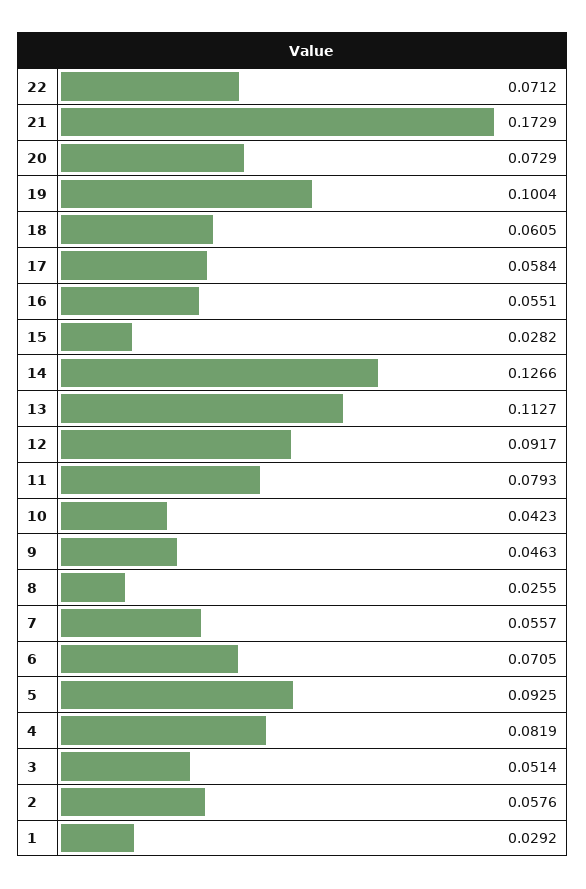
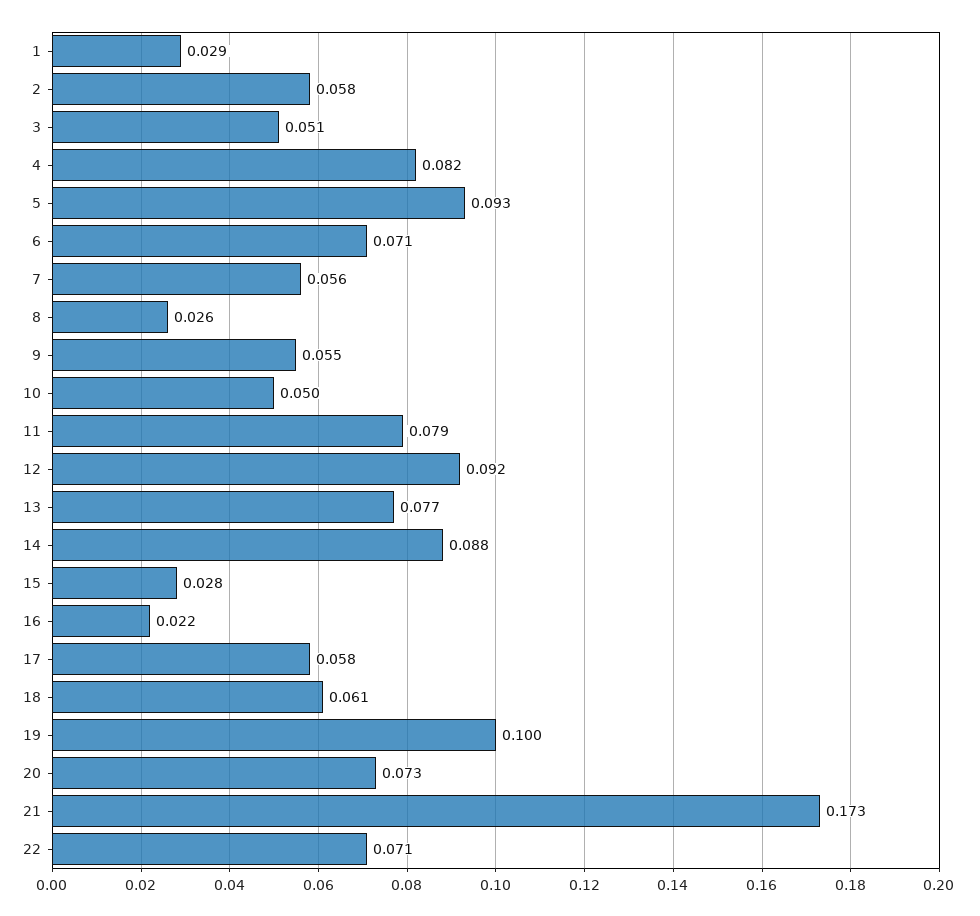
  {
    "22": 0.0712,
    "21": 0.1729,
    "20": 0.0729,
    "19": 0.1004,
    "18": 0.0605,
    "17": 0.0584,
-   "16": 0.0551,
+   "16": 0.022,
    "15": 0.0282,
-   "14": 0.1266,
+   "14": 0.088,
-   "13": 0.1127,
+   "13": 0.077,
    "12": 0.0917,
    "11": 0.0793,
-   "10": 0.0423,
+   "10": 0.05,
-   "9": 0.0463,
+   "9": 0.055,
    "8": 0.0255,
    "7": 0.0557,
    "6": 0.0705,
    "5": 0.0925,
    "4": 0.0819,
    "3": 0.0514,
    "2": 0.0576,
    "1": 0.0292
  }

